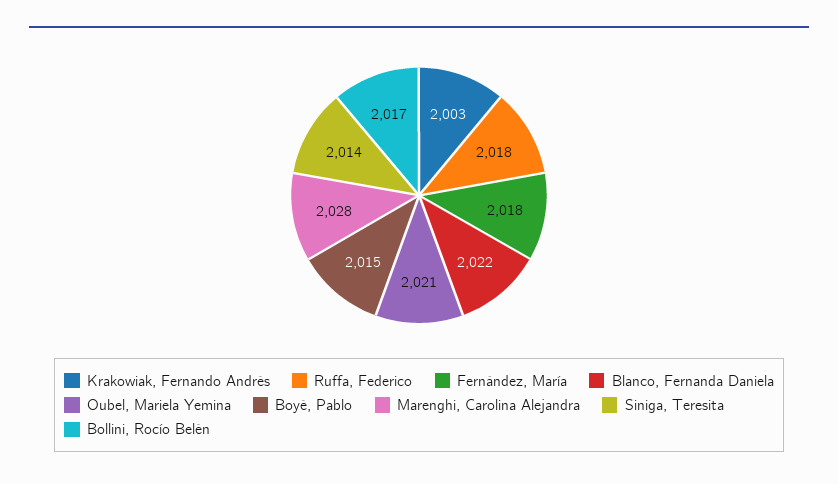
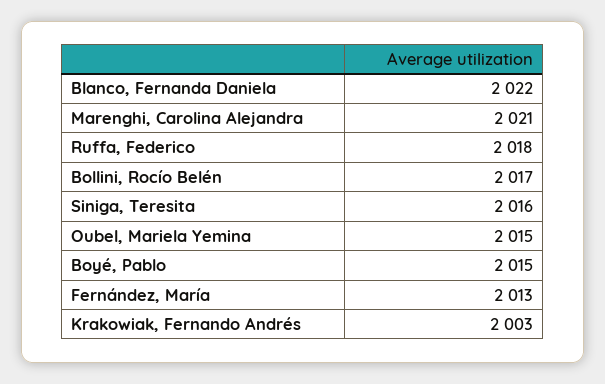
  {
    "Krakowiak, Fernando Andrés": 2003,
    "Ruffa, Federico": 2018,
-   "Fernández, María": 2018,
+   "Fernández, María": 2013,
    "Blanco, Fernanda Daniela": 2022,
-   "Oubel, Mariela Yemina": 2021,
+   "Oubel, Mariela Yemina": 2015,
    "Boyé, Pablo": 2015,
-   "Marenghi, Carolina Alejandra": 2028,
+   "Marenghi, Carolina Alejandra": 2021,
-   "Siniga, Teresita": 2014,
+   "Siniga, Teresita": 2016,
    "Bollini, Rocío Belén": 2017
  }

